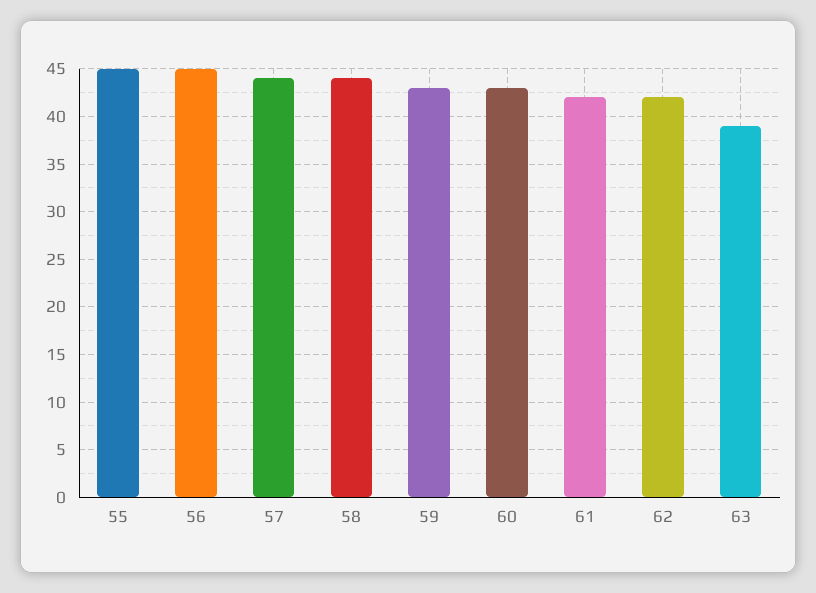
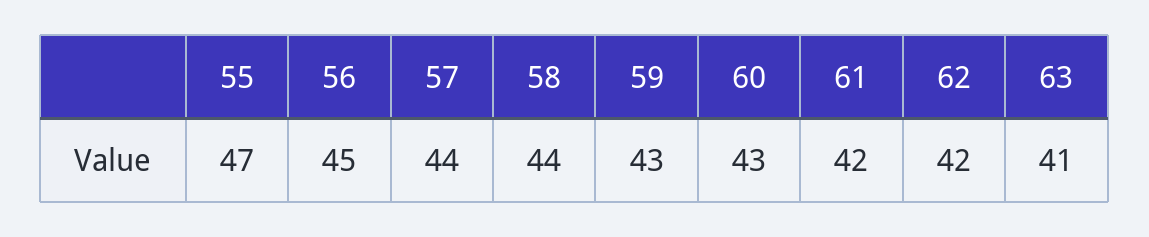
  {
-   "55": 45,
+   "55": 47,
    "56": 45,
    "57": 44,
    "58": 44,
    "59": 43,
    "60": 43,
    "61": 42,
    "62": 42,
-   "63": 39
+   "63": 41
  }

